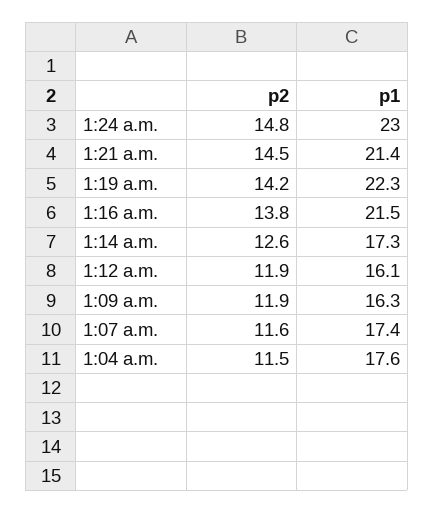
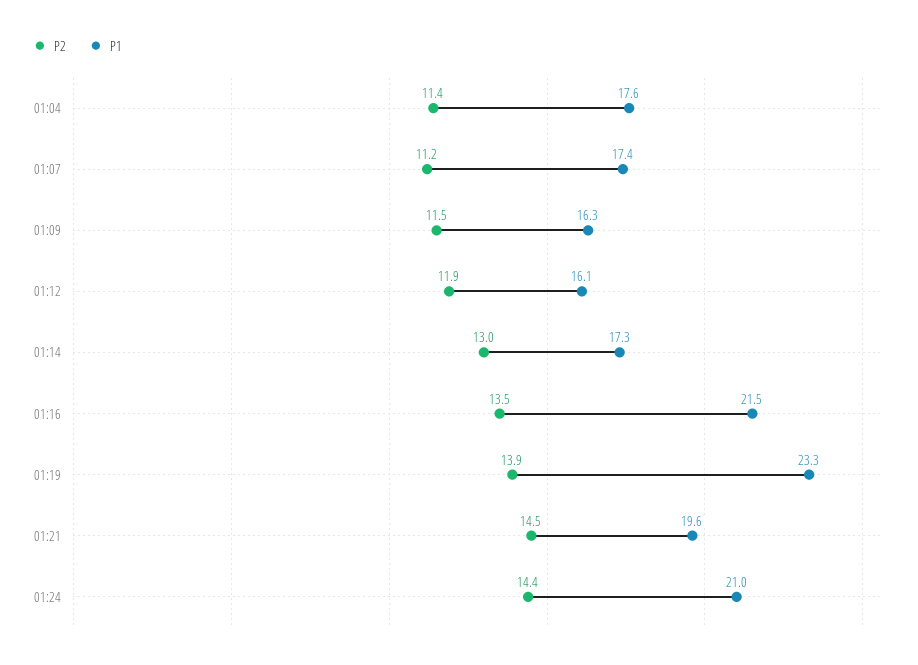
  {
    "p2": {
-     "1:24 a.m.": 14.8,
+     "1:24 a.m.": 14.4,
      "1:21 a.m.": 14.5,
-     "1:19 a.m.": 14.2,
+     "1:19 a.m.": 13.9,
-     "1:16 a.m.": 13.8,
+     "1:16 a.m.": 13.5,
-     "1:14 a.m.": 12.6,
+     "1:14 a.m.": 13,
      "1:12 a.m.": 11.9,
-     "1:09 a.m.": 11.9,
+     "1:09 a.m.": 11.5,
-     "1:07 a.m.": 11.6,
+     "1:07 a.m.": 11.2,
-     "1:04 a.m.": 11.5
+     "1:04 a.m.": 11.4
    },
    "p1": {
-     "1:24 a.m.": 23,
+     "1:24 a.m.": 21,
-     "1:21 a.m.": 21.4,
+     "1:21 a.m.": 19.6,
-     "1:19 a.m.": 22.3,
+     "1:19 a.m.": 23.3,
      "1:16 a.m.": 21.5,
      "1:14 a.m.": 17.3,
      "1:12 a.m.": 16.1,
      "1:09 a.m.": 16.3,
      "1:07 a.m.": 17.4,
      "1:04 a.m.": 17.6
    }
  }

